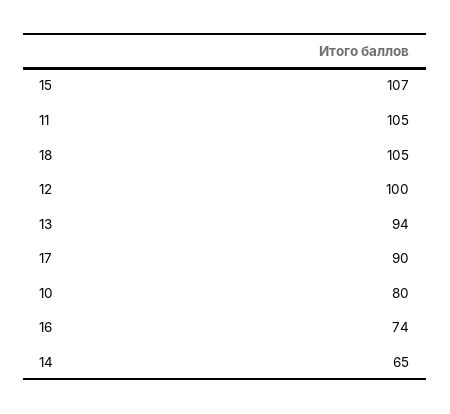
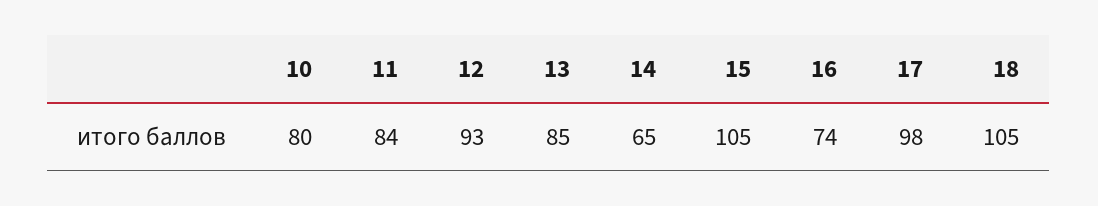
  {
-   "15": 107,
+   "15": 105,
-   "11": 105,
+   "11": 84,
    "18": 105,
-   "12": 100,
+   "12": 93,
-   "13": 94,
+   "13": 85,
-   "17": 90,
+   "17": 98,
    "10": 80,
    "16": 74,
    "14": 65
  }

